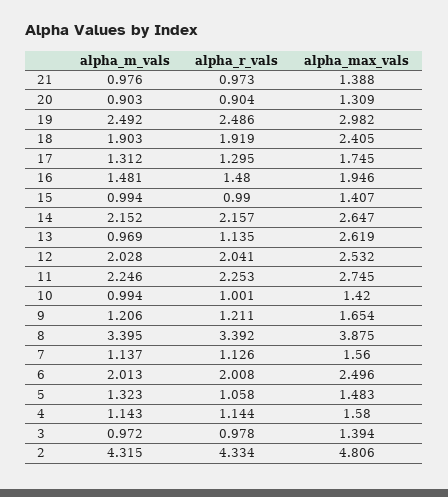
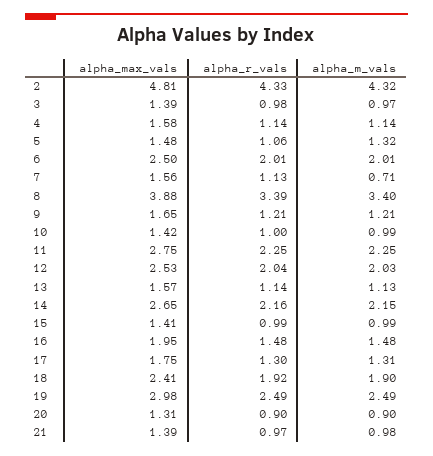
  {
    "alpha_m_vals": {
      "21": 0.976,
      "20": 0.903,
      "19": 2.492,
      "18": 1.903,
      "17": 1.312,
      "16": 1.481,
      "15": 0.994,
      "14": 2.152,
-     "13": 0.969,
+     "13": 1.13,
      "12": 2.028,
      "11": 2.246,
      "10": 0.994,
      "9": 1.206,
      "8": 3.395,
-     "7": 1.137,
+     "7": 0.71,
      "6": 2.013,
      "5": 1.323,
      "4": 1.143,
      "3": 0.972,
      "2": 4.315
    },
    "alpha_r_vals": {
      "21": 0.973,
      "20": 0.904,
      "19": 2.486,
      "18": 1.919,
      "17": 1.295,
      "16": 1.48,
      "15": 0.99,
      "14": 2.157,
      "13": 1.135,
      "12": 2.041,
      "11": 2.253,
      "10": 1.001,
      "9": 1.211,
      "8": 3.392,
      "7": 1.126,
      "6": 2.008,
      "5": 1.058,
      "4": 1.144,
      "3": 0.978,
      "2": 4.334
    },
    "alpha_max_vals": {
      "21": 1.388,
      "20": 1.309,
      "19": 2.982,
      "18": 2.405,
      "17": 1.745,
      "16": 1.946,
      "15": 1.407,
      "14": 2.647,
-     "13": 2.619,
+     "13": 1.57,
      "12": 2.532,
      "11": 2.745,
      "10": 1.42,
      "9": 1.654,
      "8": 3.875,
      "7": 1.56,
      "6": 2.496,
      "5": 1.483,
      "4": 1.58,
      "3": 1.394,
      "2": 4.806
    }
  }

